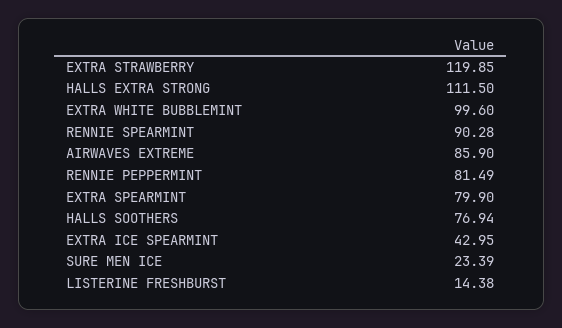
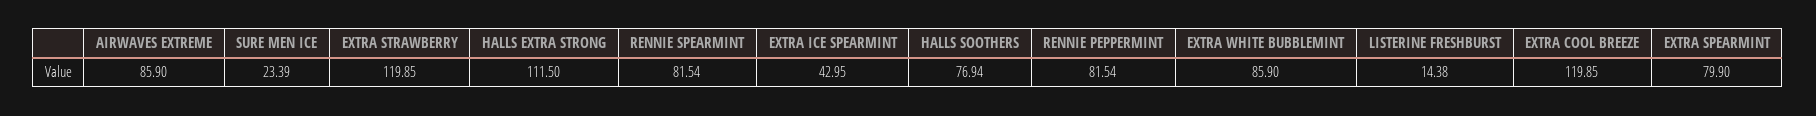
  {
    "EXTRA STRAWBERRY": 119.85,
    "HALLS EXTRA STRONG": 111.5,
-   "EXTRA WHITE BUBBLEMINT": 99.6,
+   "EXTRA WHITE BUBBLEMINT": 85.9,
-   "RENNIE SPEARMINT": 90.28,
+   "RENNIE SPEARMINT": 81.54,
    "AIRWAVES EXTREME": 85.9,
-   "RENNIE PEPPERMINT": 81.49,
+   "RENNIE PEPPERMINT": 81.54,
    "EXTRA SPEARMINT": 79.9,
    "HALLS SOOTHERS": 76.94,
    "EXTRA ICE SPEARMINT": 42.95,
    "SURE MEN ICE": 23.39,
-   "LISTERINE FRESHBURST": 14.38
+   "LISTERINE FRESHBURST": 14.38,
+   "EXTRA COOL BREEZE": 119.85
  }

